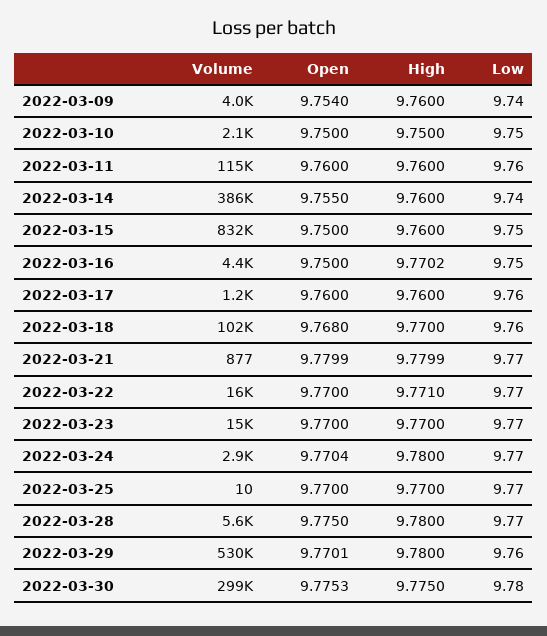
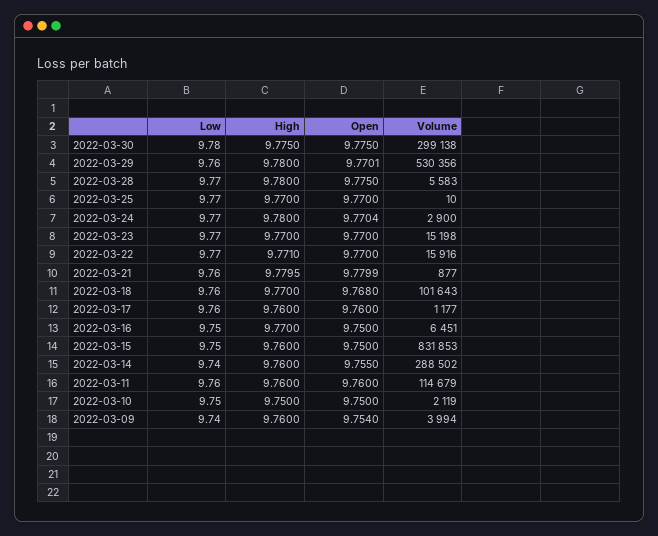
  {
    "Volume": {
      "2022-03-09": 3994,
      "2022-03-10": 2119,
      "2022-03-11": 114679,
-     "2022-03-14": 386000,
+     "2022-03-14": 288502,
      "2022-03-15": 831853,
-     "2022-03-16": 4400,
+     "2022-03-16": 6451,
      "2022-03-17": 1177,
      "2022-03-18": 101643,
      "2022-03-21": 877,
      "2022-03-22": 15916,
      "2022-03-23": 15198,
      "2022-03-24": 2900,
      "2022-03-25": 10,
      "2022-03-28": 5583,
      "2022-03-29": 530356,
      "2022-03-30": 299138
    },
    "Open": {
      "2022-03-09": 9.754,
      "2022-03-10": 9.75,
      "2022-03-11": 9.76,
      "2022-03-14": 9.755,
      "2022-03-15": 9.75,
      "2022-03-16": 9.75,
      "2022-03-17": 9.76,
      "2022-03-18": 9.768,
      "2022-03-21": 9.7799,
      "2022-03-22": 9.77,
      "2022-03-23": 9.77,
      "2022-03-24": 9.7704,
      "2022-03-25": 9.77,
      "2022-03-28": 9.775,
      "2022-03-29": 9.7701,
-     "2022-03-30": 9.7753
+     "2022-03-30": 9.775
    },
    "High": {
      "2022-03-09": 9.76,
      "2022-03-10": 9.75,
      "2022-03-11": 9.76,
      "2022-03-14": 9.76,
      "2022-03-15": 9.76,
-     "2022-03-16": 9.7702,
+     "2022-03-16": 9.77,
      "2022-03-17": 9.76,
      "2022-03-18": 9.77,
-     "2022-03-21": 9.7799,
+     "2022-03-21": 9.7795,
      "2022-03-22": 9.771,
      "2022-03-23": 9.77,
      "2022-03-24": 9.78,
      "2022-03-25": 9.77,
      "2022-03-28": 9.78,
      "2022-03-29": 9.78,
      "2022-03-30": 9.775
    },
    "Low": {
      "2022-03-09": 9.74,
      "2022-03-10": 9.75,
      "2022-03-11": 9.76,
      "2022-03-14": 9.74,
      "2022-03-15": 9.75,
      "2022-03-16": 9.75,
      "2022-03-17": 9.76,
      "2022-03-18": 9.76,
-     "2022-03-21": 9.77,
+     "2022-03-21": 9.76,
      "2022-03-22": 9.77,
      "2022-03-23": 9.77,
      "2022-03-24": 9.77,
      "2022-03-25": 9.77,
      "2022-03-28": 9.77,
      "2022-03-29": 9.76,
      "2022-03-30": 9.78
    }
  }

